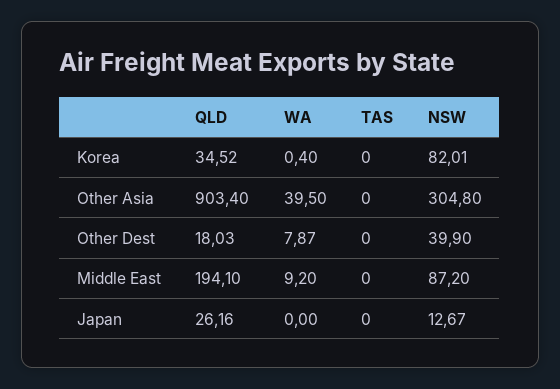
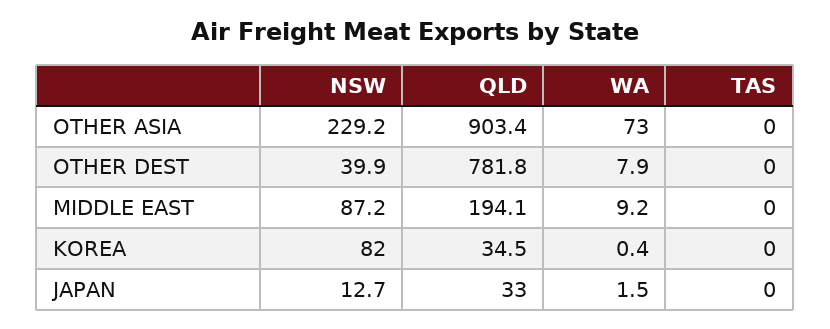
  {
    "QLD": {
      "Korea": 34.52,
      "Other Asia": 903.4,
-     "Other Dest": 18.03,
+     "Other Dest": 781.8,
      "Middle East": 194.1,
-     "Japan": 26.16
+     "Japan": 33
    },
    "WA": {
      "Korea": 0.4,
-     "Other Asia": 39.5,
+     "Other Asia": 73,
      "Other Dest": 7.87,
      "Middle East": 9.2,
-     "Japan": 0
+     "Japan": 1.5
    },
    "TAS": {
      "Korea": 0,
      "Other Asia": 0,
      "Other Dest": 0,
      "Middle East": 0,
      "Japan": 0
    },
    "NSW": {
      "Korea": 82.01,
-     "Other Asia": 304.8,
+     "Other Asia": 229.2,
      "Other Dest": 39.9,
      "Middle East": 87.2,
      "Japan": 12.67
    }
  }

